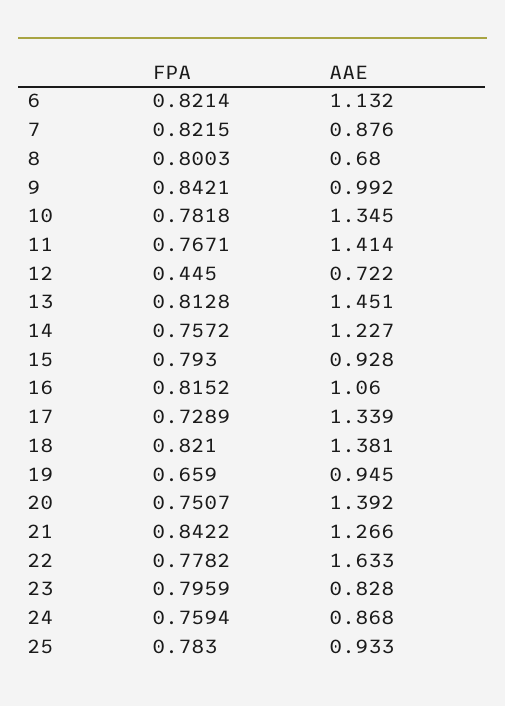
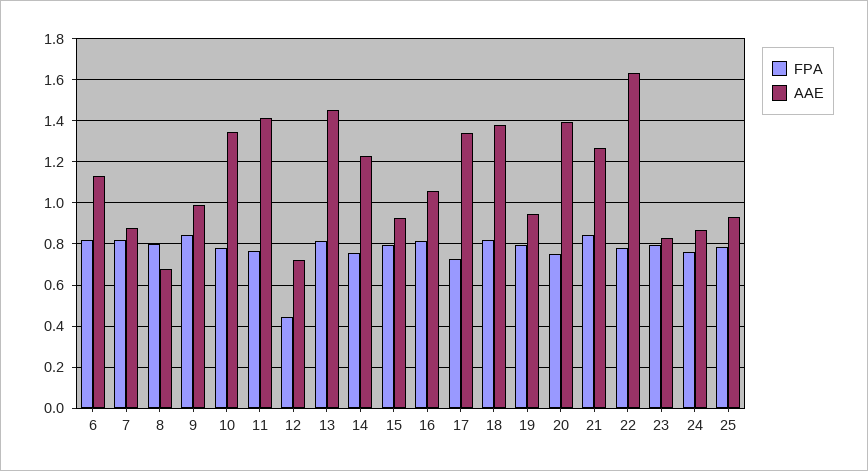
  {
    "FPA": {
      "6": 0.8214,
      "7": 0.8215,
      "8": 0.8003,
      "9": 0.8421,
      "10": 0.7818,
      "11": 0.7671,
      "12": 0.445,
      "13": 0.8128,
      "14": 0.7572,
      "15": 0.793,
      "16": 0.8152,
      "17": 0.7289,
      "18": 0.821,
-     "19": 0.659,
+     "19": 0.8,
      "20": 0.7507,
      "21": 0.8422,
      "22": 0.7782,
      "23": 0.7959,
      "24": 0.7594,
      "25": 0.783
    },
    "AAE": {
      "6": 1.132,
      "7": 0.876,
      "8": 0.68,
      "9": 0.992,
      "10": 1.345,
      "11": 1.414,
      "12": 0.722,
      "13": 1.451,
      "14": 1.227,
      "15": 0.928,
      "16": 1.06,
      "17": 1.339,
      "18": 1.381,
      "19": 0.945,
      "20": 1.392,
      "21": 1.266,
      "22": 1.633,
      "23": 0.828,
      "24": 0.868,
      "25": 0.933
    }
  }

